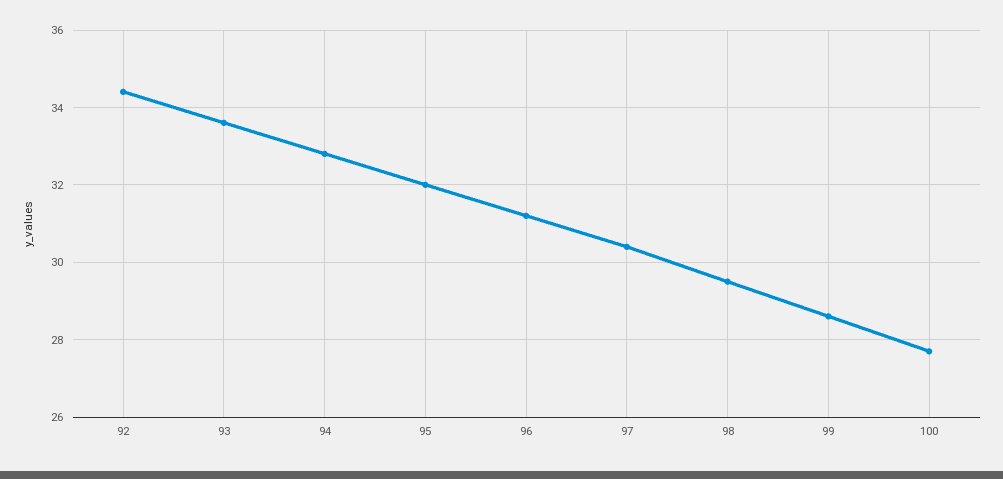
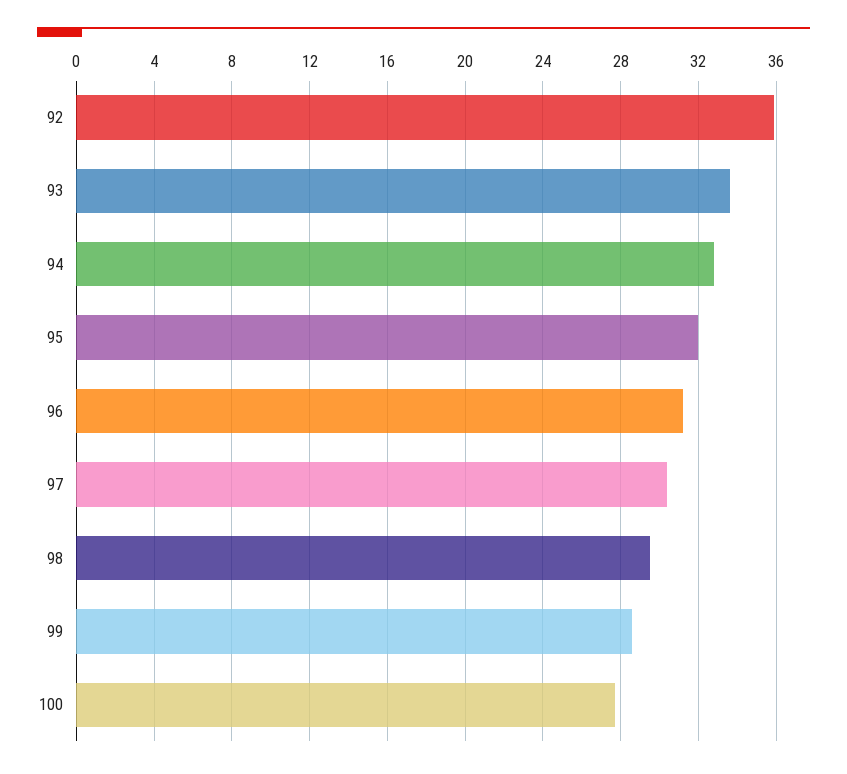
  {
-   "92": 34.5,
+   "92": 36,
    "93": 33.5,
    "94": 33,
    "95": 32,
    "96": 31,
    "97": 30.5,
    "98": 29.5,
    "99": 28.5,
    "100": 27.5
  }

